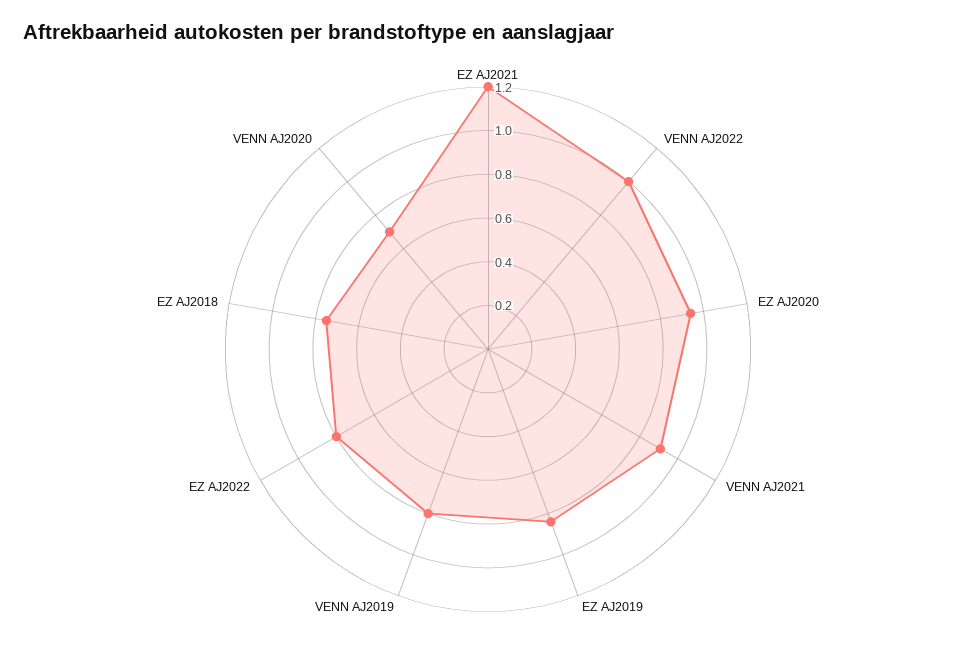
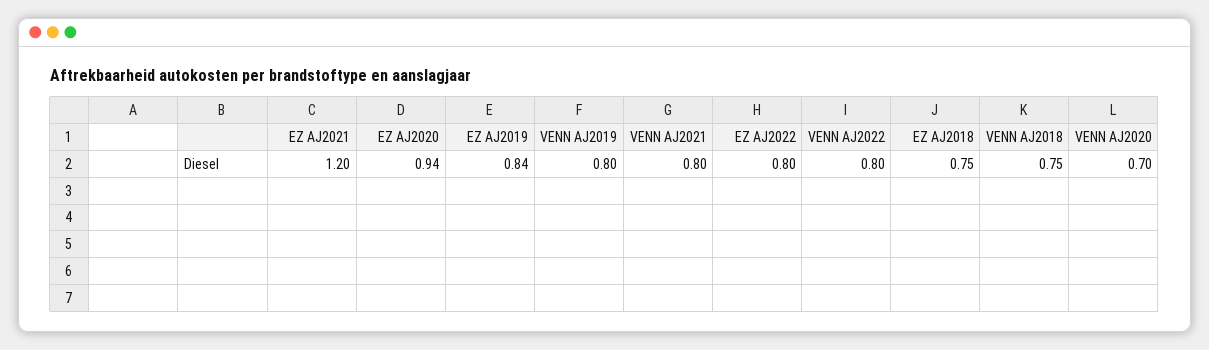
  {
    "EZ AJ2021": 1.2,
-   "VENN AJ2022": 1,
+   "VENN AJ2022": 0.8,
    "EZ AJ2020": 0.94,
-   "VENN AJ2021": 0.9,
+   "VENN AJ2021": 0.8,
    "EZ AJ2019": 0.84,
    "VENN AJ2019": 0.8,
    "EZ AJ2022": 0.8,
    "EZ AJ2018": 0.75,
-   "VENN AJ2020": 0.7
+   "VENN AJ2020": 0.7,
+   "VENN AJ2018": 0.75
  }

